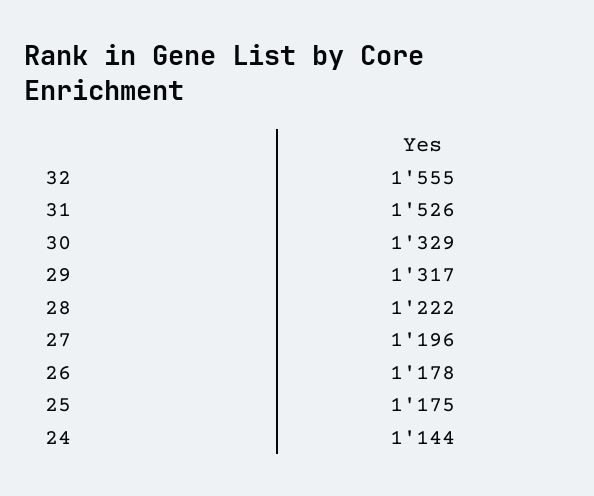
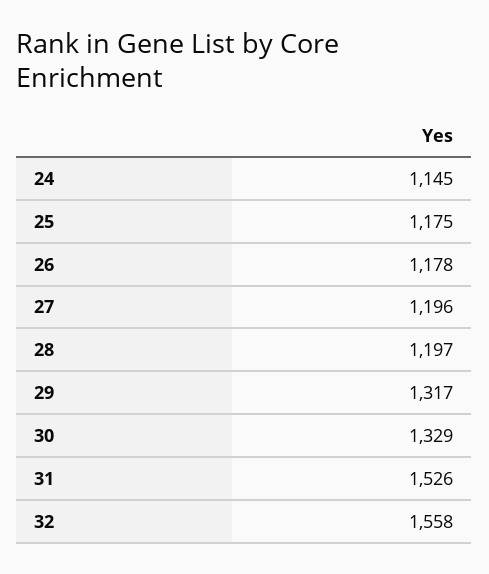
  {
-   "32": 1555,
+   "32": 1558,
    "31": 1526,
    "30": 1329,
    "29": 1317,
-   "28": 1222,
+   "28": 1197,
    "27": 1196,
    "26": 1178,
    "25": 1175,
-   "24": 1144
+   "24": 1145
  }

